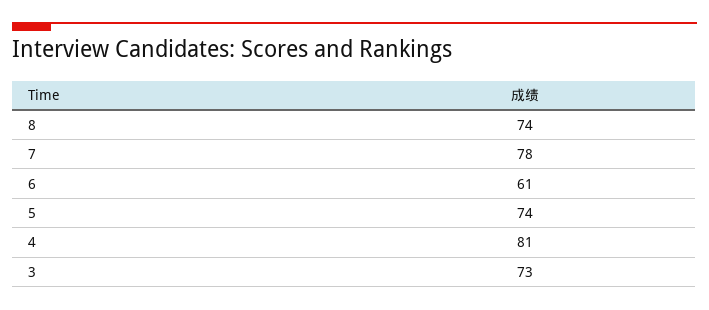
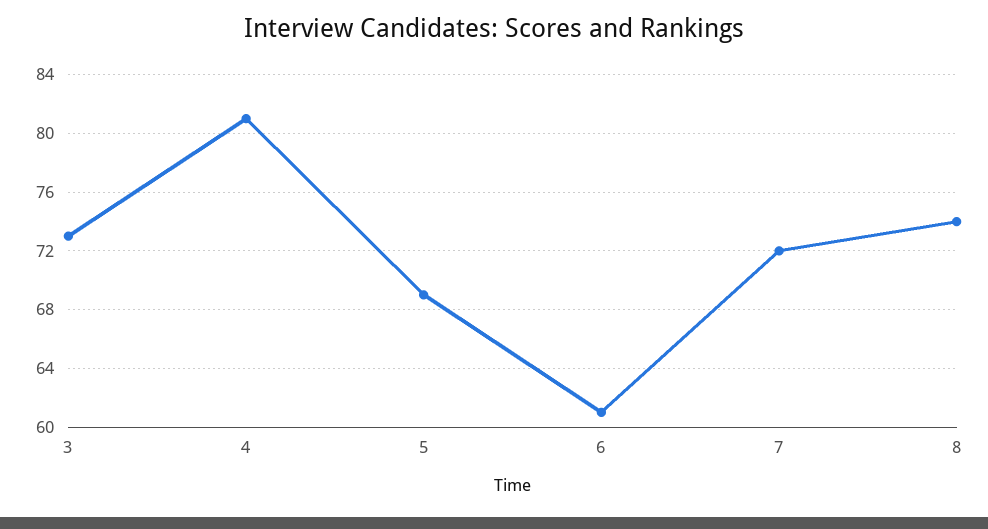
  {
    "8": 74,
-   "7": 78,
+   "7": 72,
    "6": 61,
-   "5": 74,
+   "5": 69,
    "4": 81,
    "3": 73
  }

